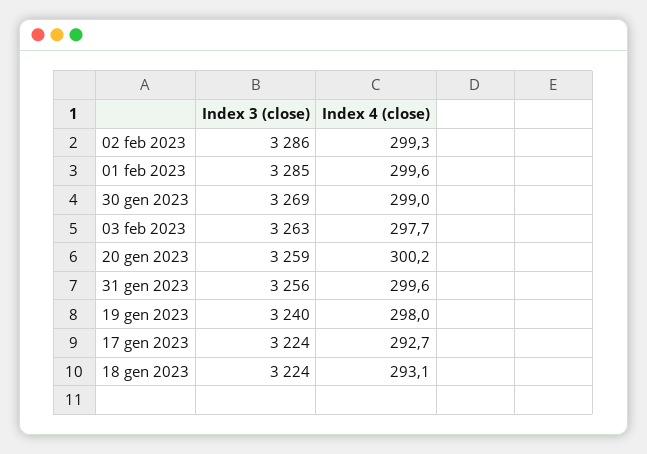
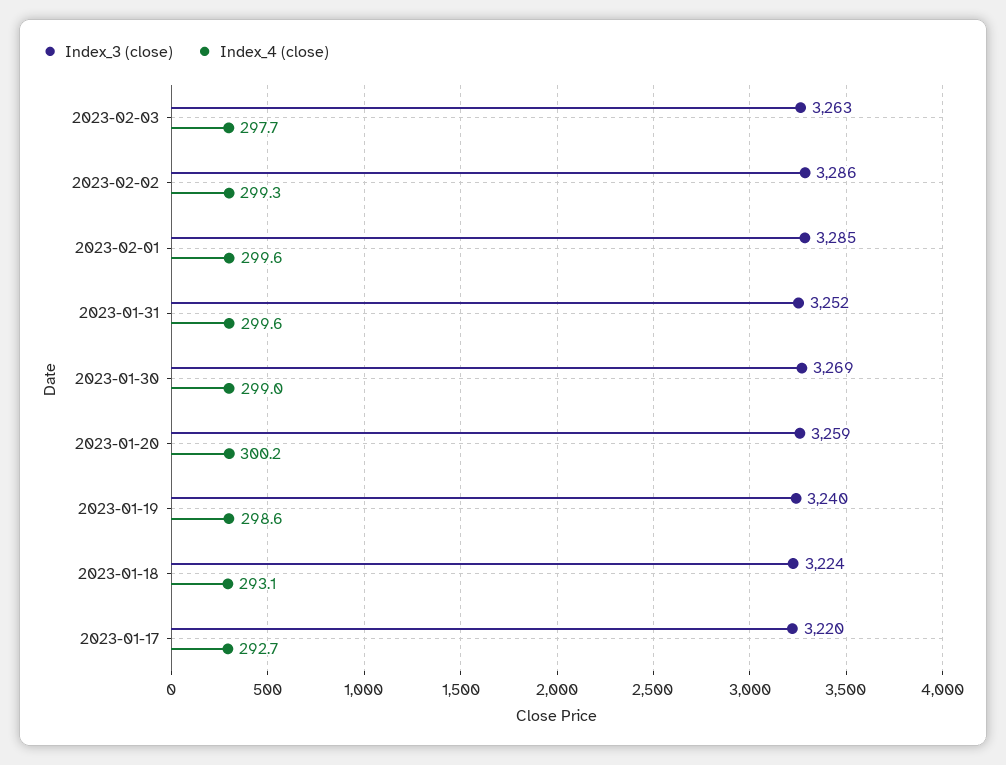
  {
    "Index 3 (close)": {
      "02 feb 2023": 3286,
      "01 feb 2023": 3285,
      "30 gen 2023": 3269,
      "03 feb 2023": 3263,
      "20 gen 2023": 3259,
-     "31 gen 2023": 3256,
+     "31 gen 2023": 3252,
      "19 gen 2023": 3240,
-     "17 gen 2023": 3224,
+     "17 gen 2023": 3220,
      "18 gen 2023": 3224
    },
    "Index 4 (close)": {
      "02 feb 2023": 299.3,
      "01 feb 2023": 299.6,
      "30 gen 2023": 299,
      "03 feb 2023": 297.7,
      "20 gen 2023": 300.2,
      "31 gen 2023": 299.6,
-     "19 gen 2023": 298,
+     "19 gen 2023": 298.6,
      "17 gen 2023": 292.7,
      "18 gen 2023": 293.1
    }
  }

